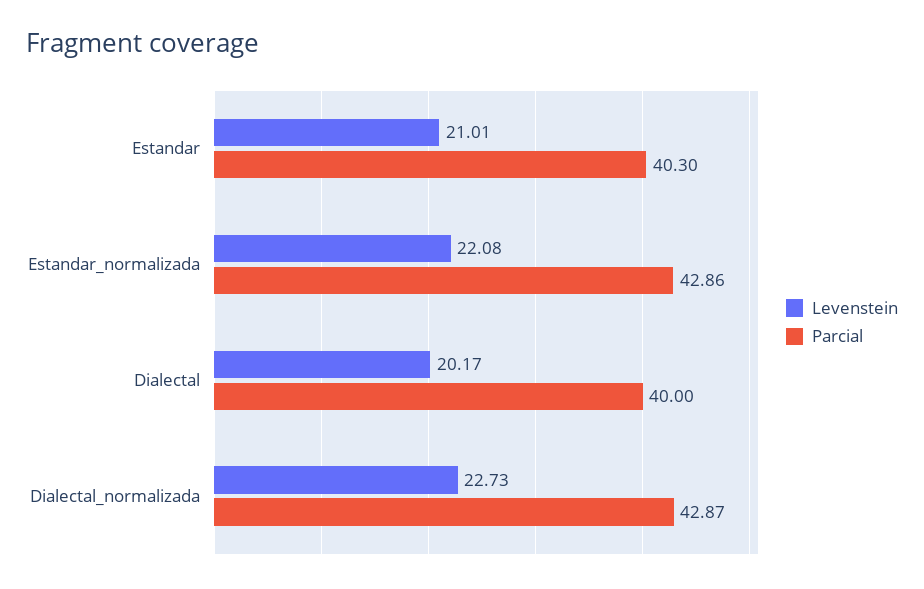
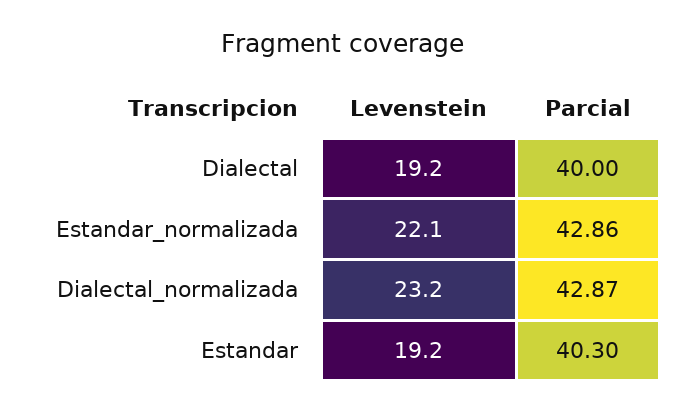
  {
    "Levenstein": {
-     "Estandar": 21.01,
+     "Estandar": 19.2,
      "Estandar_normalizada": 22.08,
-     "Dialectal": 20.17,
+     "Dialectal": 19.2,
-     "Dialectal_normalizada": 22.73
+     "Dialectal_normalizada": 23.2
    },
    "Parcial": {
      "Estandar": 40.3,
      "Estandar_normalizada": 42.86,
      "Dialectal": 40,
      "Dialectal_normalizada": 42.87
    }
  }

